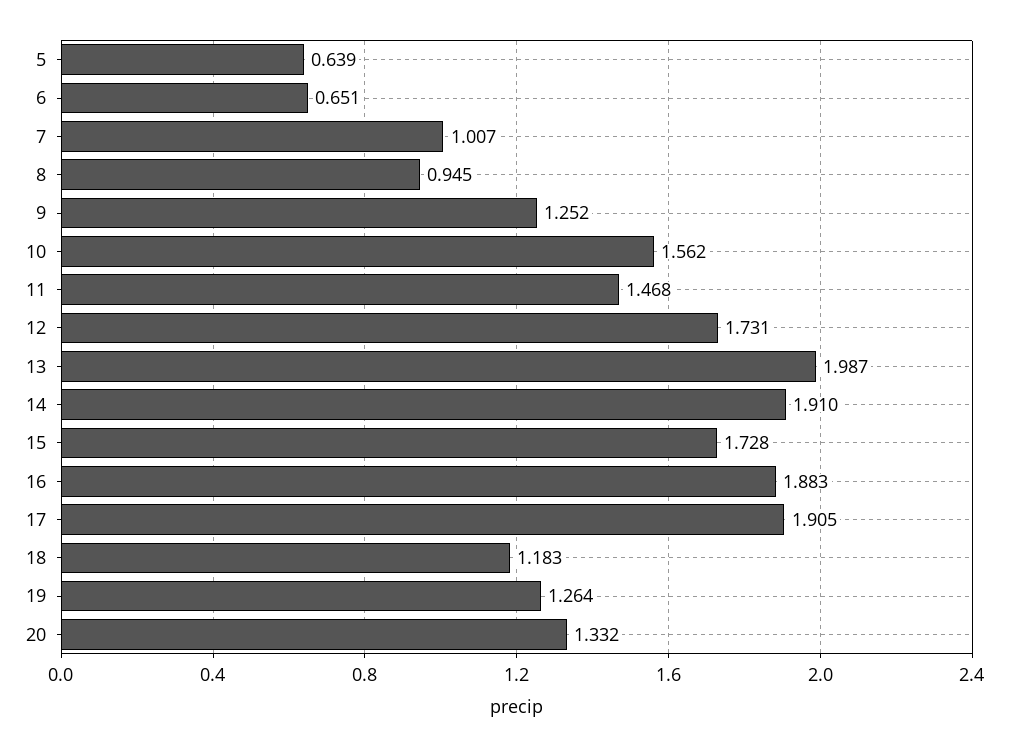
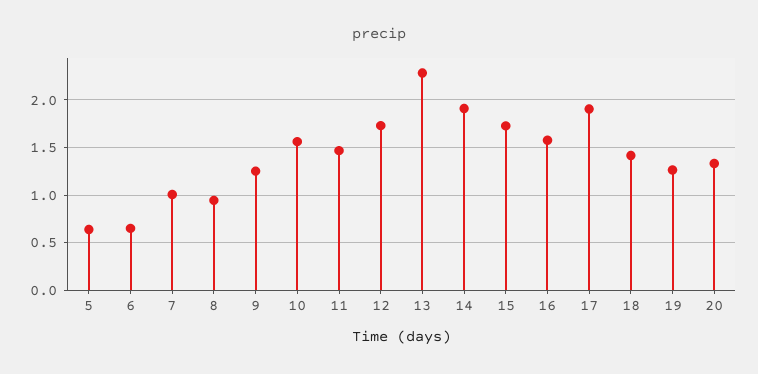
  {
    "5": 0.639,
    "6": 0.651,
    "7": 1.007,
    "8": 0.945,
    "9": 1.252,
    "10": 1.562,
    "11": 1.468,
    "12": 1.731,
-   "13": 1.987,
+   "13": 2.3,
    "14": 1.91,
    "15": 1.728,
-   "16": 1.883,
+   "16": 1.6,
    "17": 1.905,
-   "18": 1.183,
+   "18": 1.4,
    "19": 1.264,
    "20": 1.332
  }

